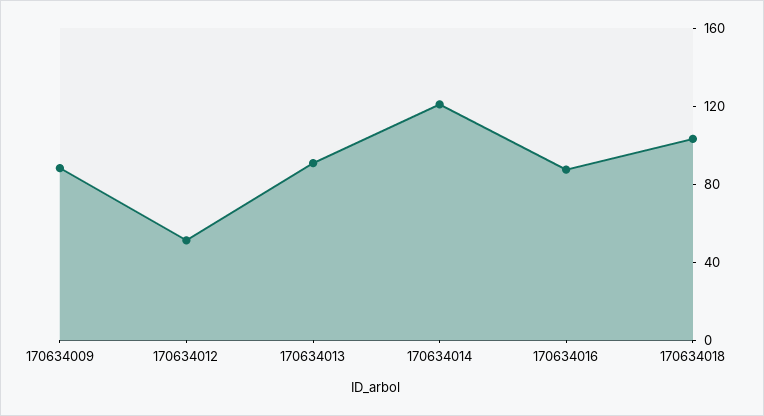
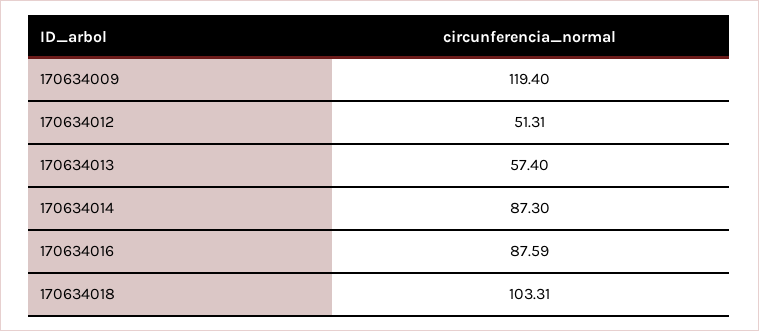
  {
-   "170634009": 90,
+   "170634009": 119.4,
    "170634012": 51.31,
-   "170634013": 90,
+   "170634013": 57.4,
-   "170634014": 120,
+   "170634014": 87.3,
    "170634016": 87.59,
    "170634018": 103.31
  }

